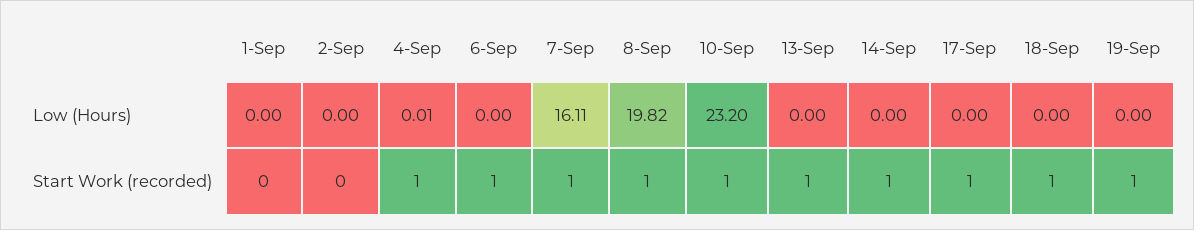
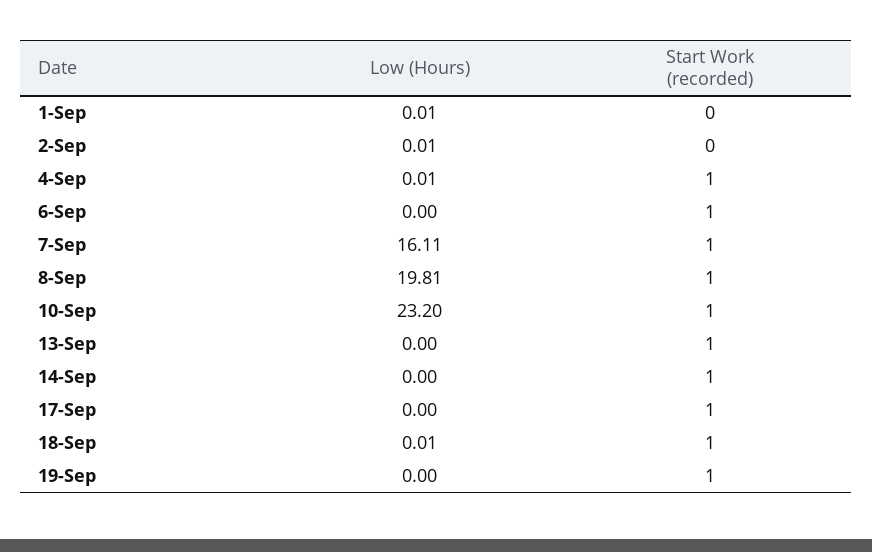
  {
    "1-Sep": {
-     "Low (Hours)": 0,
+     "Low (Hours)": 0.01,
      "Start Work (recorded)": 0
    },
    "2-Sep": {
-     "Low (Hours)": 0,
+     "Low (Hours)": 0.01,
      "Start Work (recorded)": 0
    },
    "4-Sep": {
      "Low (Hours)": 0.01,
      "Start Work (recorded)": 1
    },
    "6-Sep": {
      "Low (Hours)": 0,
      "Start Work (recorded)": 1
    },
    "7-Sep": {
      "Low (Hours)": 16.11,
      "Start Work (recorded)": 1
    },
    "8-Sep": {
-     "Low (Hours)": 19.82,
+     "Low (Hours)": 19.81,
      "Start Work (recorded)": 1
    },
    "10-Sep": {
      "Low (Hours)": 23.2,
      "Start Work (recorded)": 1
    },
    "13-Sep": {
      "Low (Hours)": 0,
      "Start Work (recorded)": 1
    },
    "14-Sep": {
      "Low (Hours)": 0,
      "Start Work (recorded)": 1
    },
    "17-Sep": {
      "Low (Hours)": 0,
      "Start Work (recorded)": 1
    },
    "18-Sep": {
-     "Low (Hours)": 0,
+     "Low (Hours)": 0.01,
      "Start Work (recorded)": 1
    },
    "19-Sep": {
      "Low (Hours)": 0,
      "Start Work (recorded)": 1
    }
  }

